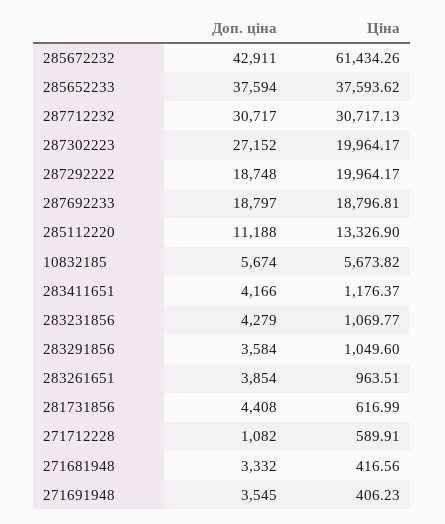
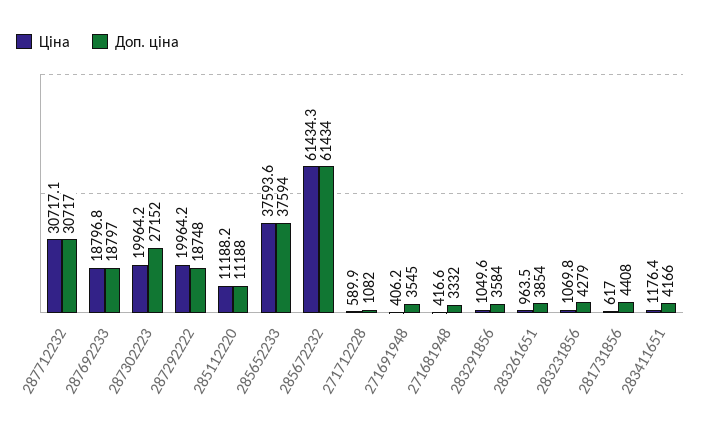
  {
    "Доп. ціна": {
-     "285672232": 42911,
+     "285672232": 61434,
      "285652233": 37594,
      "287712232": 30717,
      "287302223": 27152,
      "287292222": 18748,
      "287692233": 18797,
      "285112220": 11188,
-     "10832185": 5674,
      "283411651": 4166,
      "283231856": 4279,
      "283291856": 3584,
      "283261651": 3854,
      "281731856": 4408,
      "271712228": 1082,
      "271681948": 3332,
      "271691948": 3545
    },
    "Ціна": {
      "285672232": 61434.26,
      "285652233": 37593.62,
      "287712232": 30717.13,
      "287302223": 19964.17,
      "287292222": 19964.17,
      "287692233": 18796.81,
-     "285112220": 13326.9,
+     "285112220": 11188.2,
-     "10832185": 5673.82,
      "283411651": 1176.37,
      "283231856": 1069.77,
      "283291856": 1049.6,
      "283261651": 963.51,
      "281731856": 616.99,
      "271712228": 589.91,
      "271681948": 416.56,
      "271691948": 406.23
    }
  }

